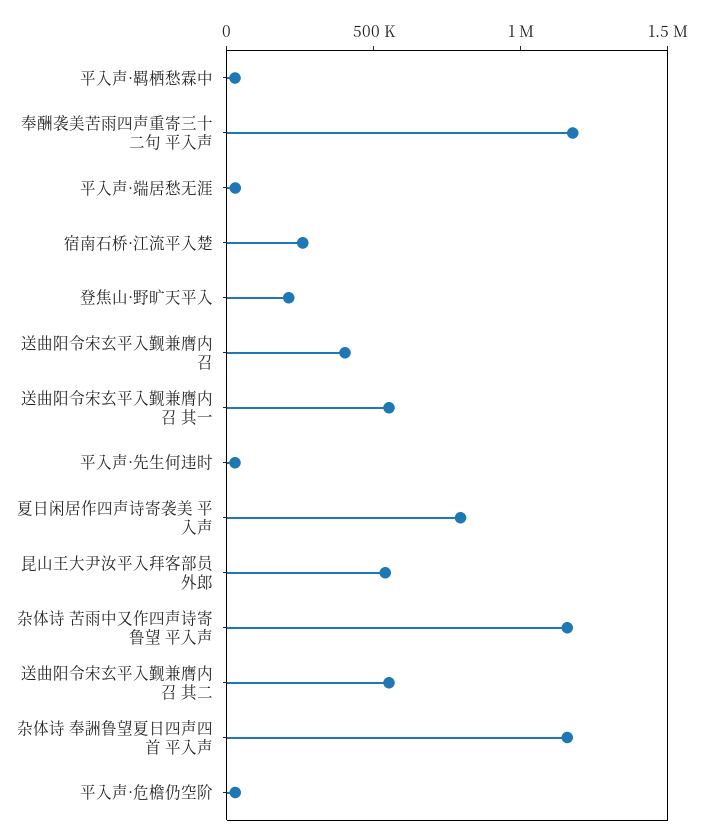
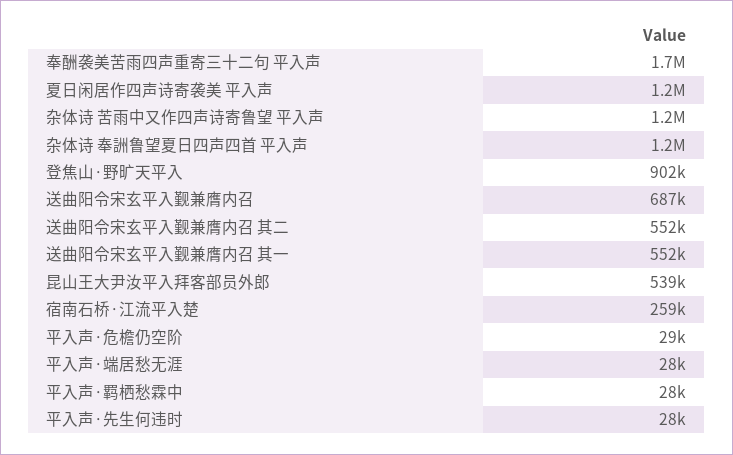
  {
    "平入声·羁栖愁霖中": 28000,
-   "奉酬袭美苦雨四声重寄三十二句 平入声": 1200000,
+   "奉酬袭美苦雨四声重寄三十二句 平入声": 1700000,
    "平入声·端居愁无涯": 28000,
    "宿南石桥·江流平入楚": 259000,
-   "登焦山·野旷天平入": 200000,
+   "登焦山·野旷天平入": 902000,
-   "送曲阳令宋玄平入觐兼膺内召": 400000,
+   "送曲阳令宋玄平入觐兼膺内召": 687000,
    "送曲阳令宋玄平入觐兼膺内召 其一": 552000,
    "平入声·先生何违时": 28000,
-   "夏日闲居作四声诗寄袭美 平入声": 800000,
+   "夏日闲居作四声诗寄袭美 平入声": 1200000,
    "昆山王大尹汝平入拜客部员外郎": 539000,
    "杂体诗 苦雨中又作四声诗寄鲁望 平入声": 1200000,
    "送曲阳令宋玄平入觐兼膺内召 其二": 552000,
    "杂体诗 奉詶鲁望夏日四声四首 平入声": 1200000,
    "平入声·危檐仍空阶": 29000
  }

